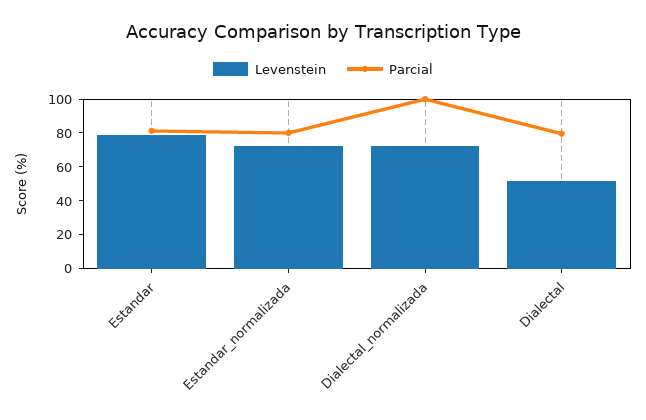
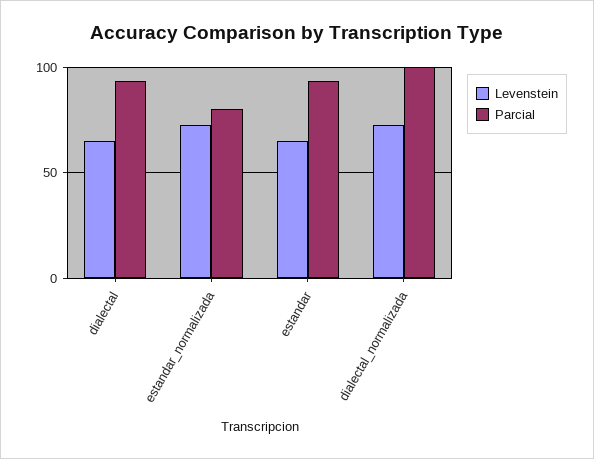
  {
    "Levenstein": {
-     "Estandar": 80,
+     "Estandar": 65,
      "Estandar_normalizada": 75,
      "Dialectal_normalizada": 75,
-     "Dialectal": 50
+     "Dialectal": 65
    },
    "Parcial": {
-     "Estandar": 80,
+     "Estandar": 95,
      "Estandar_normalizada": 80,
      "Dialectal_normalizada": 100,
-     "Dialectal": 80
+     "Dialectal": 95
    }
  }

